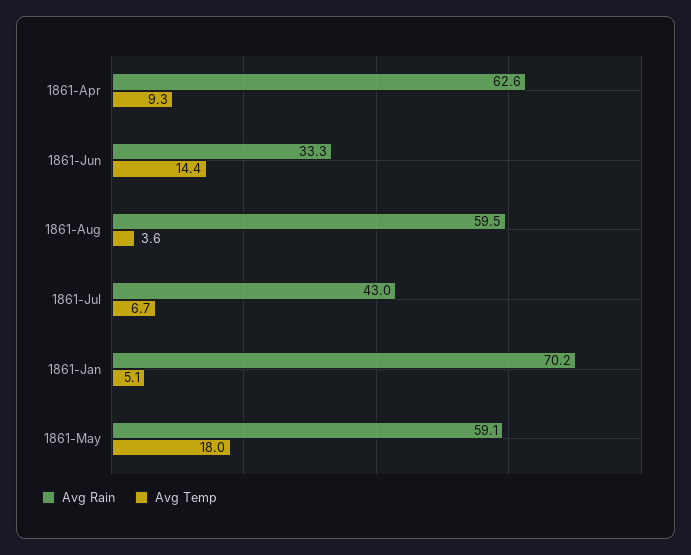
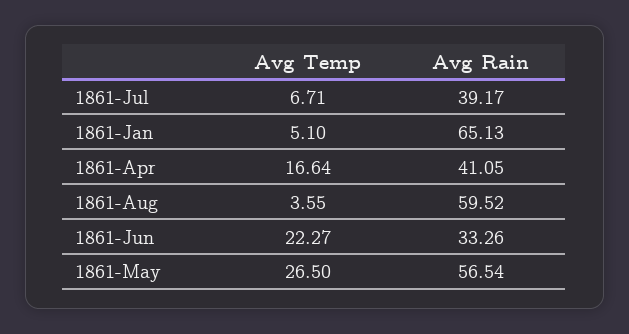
  {
    "Avg Rain": {
-     "1861-Apr": 62.6,
+     "1861-Apr": 41.05,
      "1861-Jun": 33.26,
      "1861-Aug": 59.52,
-     "1861-Jul": 43,
+     "1861-Jul": 39.17,
-     "1861-Jan": 70.2,
+     "1861-Jan": 65.13,
-     "1861-May": 59.1
+     "1861-May": 56.54
    },
    "Avg Temp": {
-     "1861-Apr": 9.3,
+     "1861-Apr": 16.64,
-     "1861-Jun": 14.4,
+     "1861-Jun": 22.27,
      "1861-Aug": 3.55,
      "1861-Jul": 6.71,
      "1861-Jan": 5.1,
-     "1861-May": 18
+     "1861-May": 26.5
    }
  }

